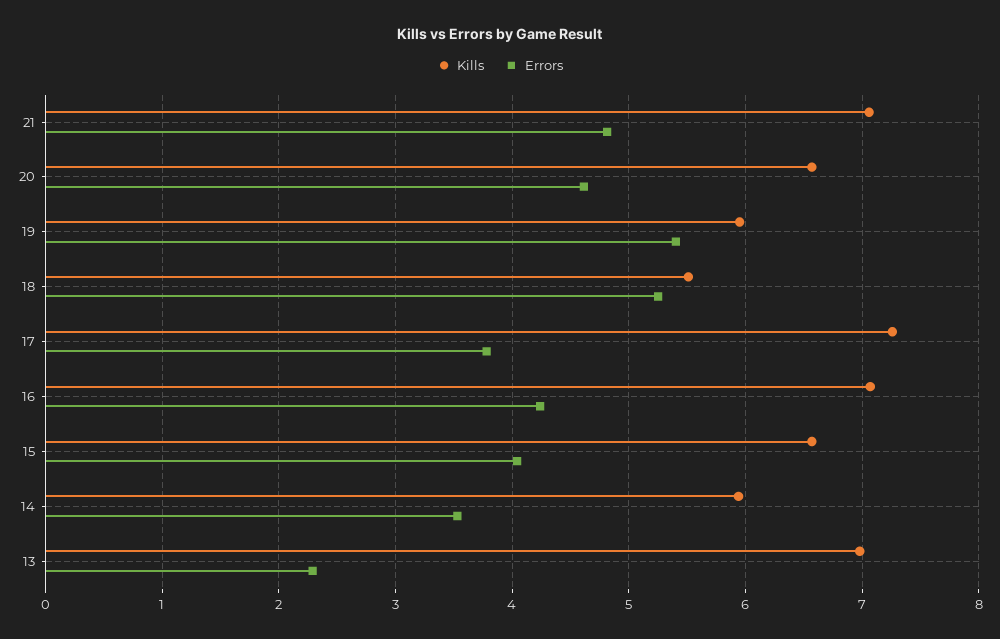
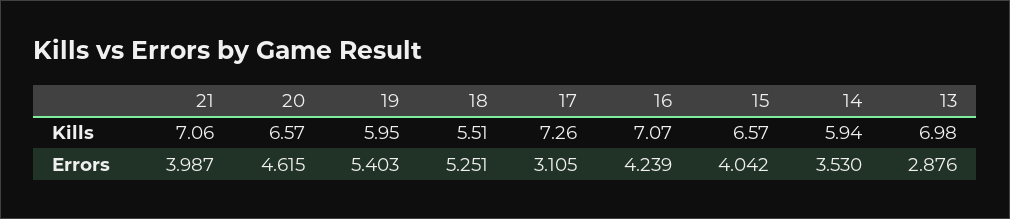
  {
    "Kills": {
      "21": 7.06,
      "20": 6.57,
      "19": 5.95,
      "18": 5.51,
      "17": 7.26,
      "16": 7.07,
      "15": 6.57,
      "14": 5.94,
      "13": 6.98
    },
    "Errors": {
-     "21": 4.8,
+     "21": 3.987,
      "20": 4.615,
      "19": 5.403,
      "18": 5.251,
-     "17": 3.8,
+     "17": 3.105,
      "16": 4.239,
      "15": 4.042,
      "14": 3.53,
-     "13": 2.3
+     "13": 2.876
    }
  }

